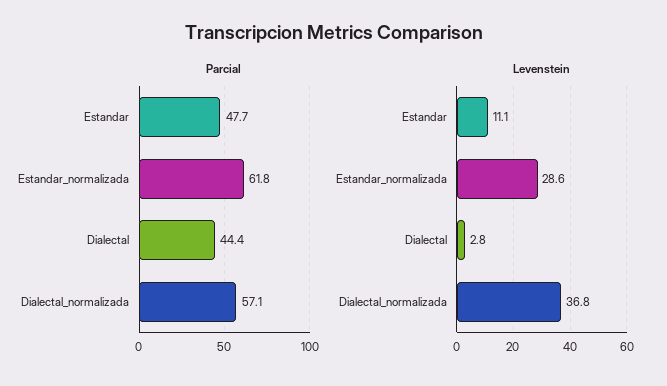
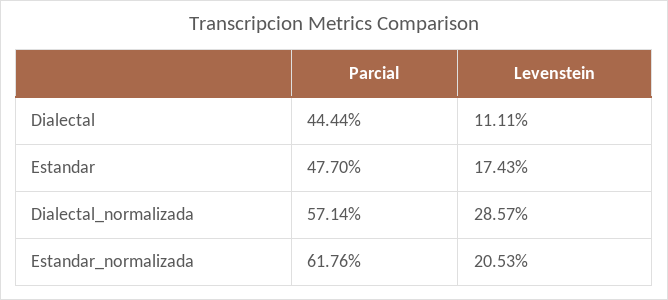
  {
    "Parcial": {
      "Estandar": 47.7,
      "Estandar_normalizada": 61.76,
      "Dialectal": 44.44,
      "Dialectal_normalizada": 57.14
    },
    "Levenstein": {
-     "Estandar": 11.1,
+     "Estandar": 17.43,
-     "Estandar_normalizada": 28.6,
+     "Estandar_normalizada": 20.53,
-     "Dialectal": 2.8,
+     "Dialectal": 11.11,
-     "Dialectal_normalizada": 36.8
+     "Dialectal_normalizada": 28.57
    }
  }

